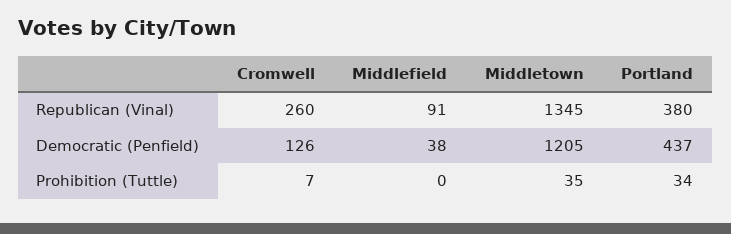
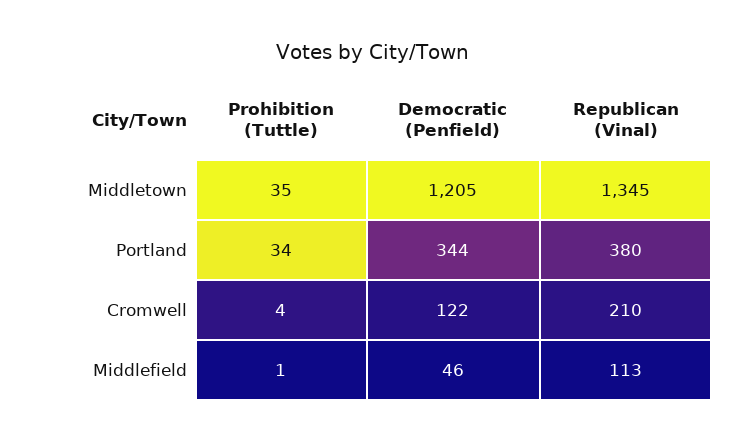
  {
    "Cromwell": {
-     "Republican (Vinal)": 260,
+     "Republican (Vinal)": 210,
-     "Democratic (Penfield)": 126,
+     "Democratic (Penfield)": 122,
-     "Prohibition (Tuttle)": 7
+     "Prohibition (Tuttle)": 4
    },
    "Middlefield": {
-     "Republican (Vinal)": 91,
+     "Republican (Vinal)": 113,
-     "Democratic (Penfield)": 38,
+     "Democratic (Penfield)": 46,
-     "Prohibition (Tuttle)": 0
+     "Prohibition (Tuttle)": 1
    },
    "Middletown": {
      "Republican (Vinal)": 1345,
      "Democratic (Penfield)": 1205,
      "Prohibition (Tuttle)": 35
    },
    "Portland": {
      "Republican (Vinal)": 380,
-     "Democratic (Penfield)": 437,
+     "Democratic (Penfield)": 344,
      "Prohibition (Tuttle)": 34
    }
  }

